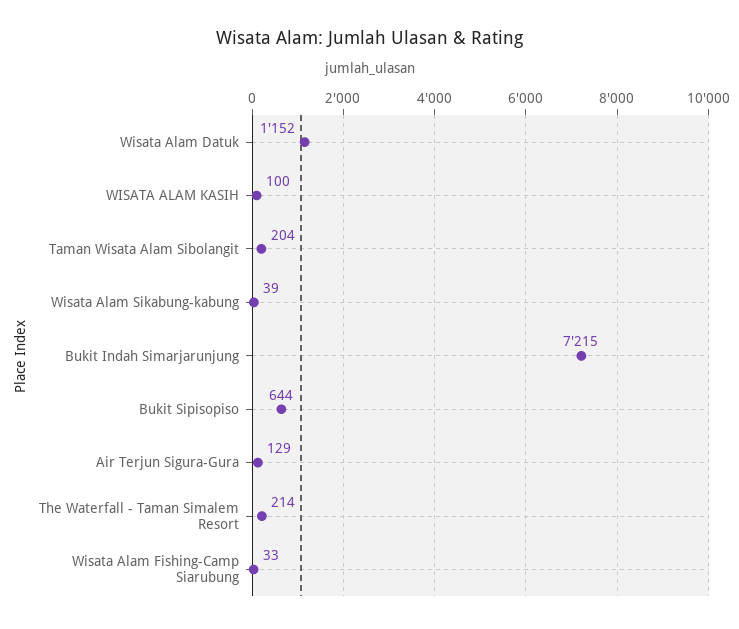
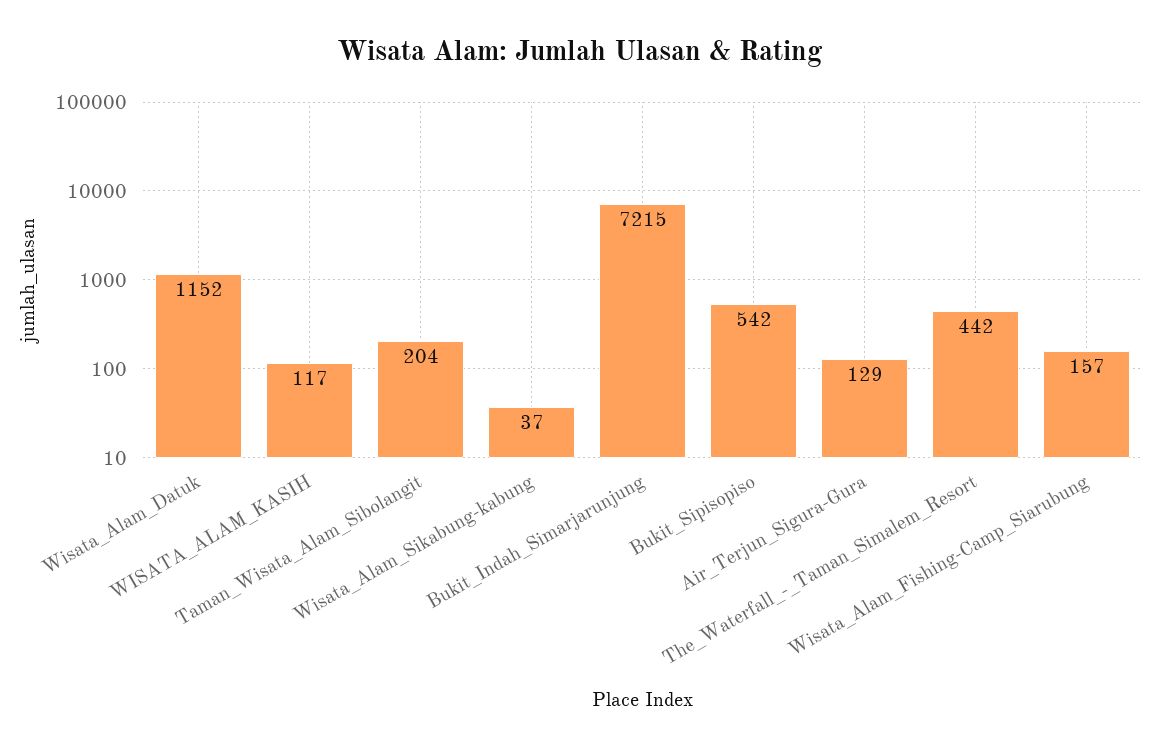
  {
    "Wisata Alam Datuk": 1152,
-   "WISATA ALAM KASIH": 100,
+   "WISATA ALAM KASIH": 117,
    "Taman Wisata Alam Sibolangit": 204,
-   "Wisata Alam Sikabung-kabung": 39,
+   "Wisata Alam Sikabung-kabung": 37,
    "Bukit Indah Simarjarunjung": 7215,
-   "Bukit Sipisopiso": 644,
+   "Bukit Sipisopiso": 542,
    "Air Terjun Sigura-Gura": 129,
-   "The Waterfall - Taman Simalem Resort": 214,
+   "The Waterfall - Taman Simalem Resort": 442,
-   "Wisata Alam Fishing-Camp Siarubung": 33
+   "Wisata Alam Fishing-Camp Siarubung": 157
  }

